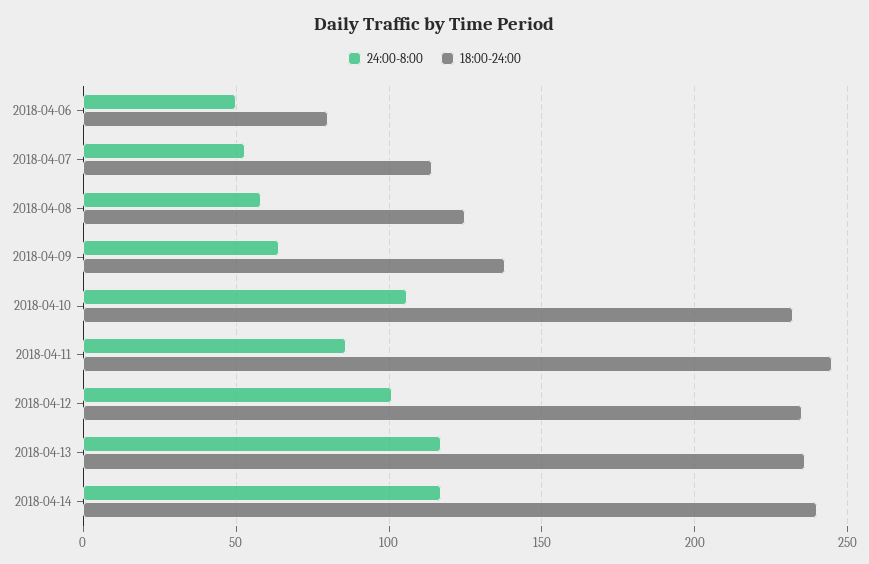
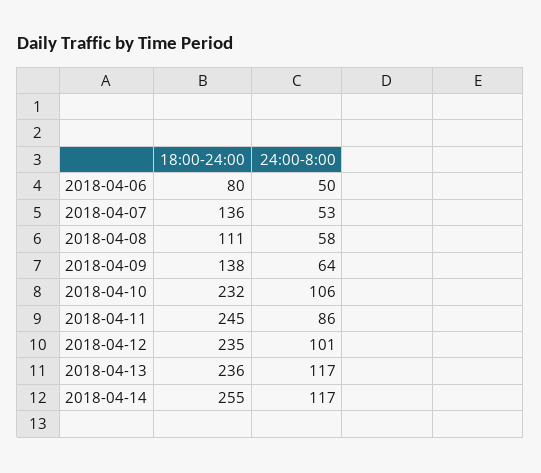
  {
    "24:00-8:00": {
      "2018-04-06": 50,
      "2018-04-07": 53,
      "2018-04-08": 58,
      "2018-04-09": 64,
      "2018-04-10": 106,
      "2018-04-11": 86,
      "2018-04-12": 101,
      "2018-04-13": 117,
      "2018-04-14": 117
    },
    "18:00-24:00": {
      "2018-04-06": 80,
-     "2018-04-07": 115,
+     "2018-04-07": 136,
-     "2018-04-08": 125,
+     "2018-04-08": 111,
      "2018-04-09": 138,
      "2018-04-10": 232,
      "2018-04-11": 245,
      "2018-04-12": 235,
      "2018-04-13": 236,
-     "2018-04-14": 240
+     "2018-04-14": 255
    }
  }

